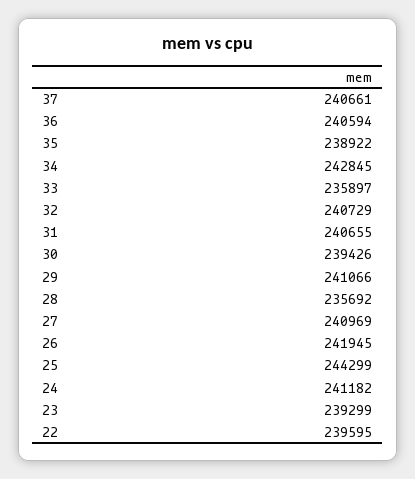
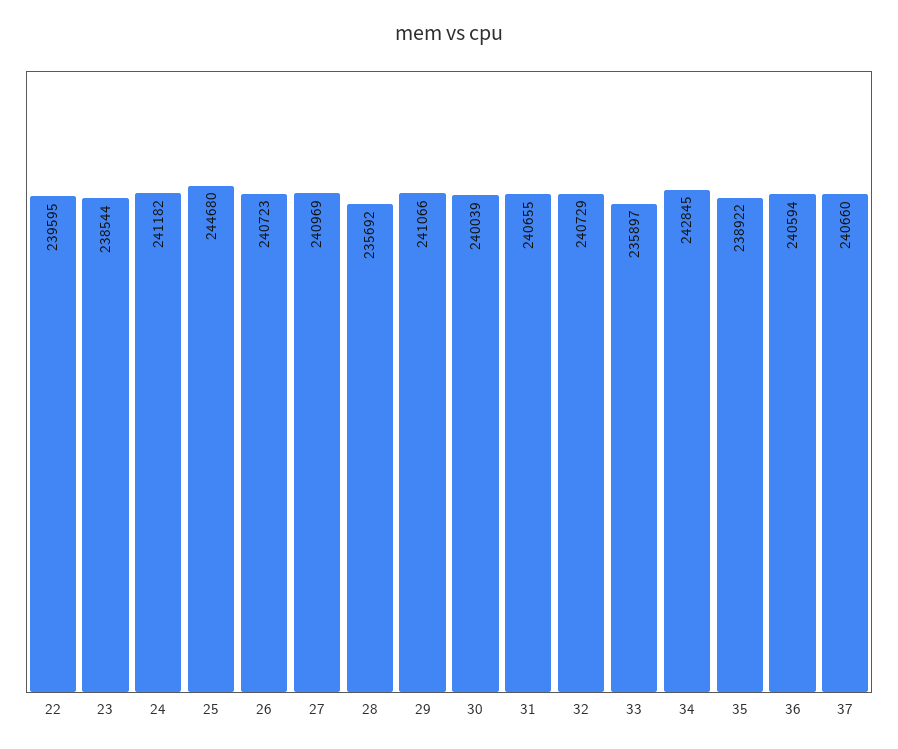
  {
-   "37": 240661,
+   "37": 240660,
    "36": 240594,
    "35": 238922,
    "34": 242845,
    "33": 235897,
    "32": 240729,
    "31": 240655,
-   "30": 239426,
+   "30": 240039,
    "29": 241066,
    "28": 235692,
    "27": 240969,
-   "26": 241945,
+   "26": 240723,
-   "25": 244299,
+   "25": 244680,
    "24": 241182,
-   "23": 239299,
+   "23": 238544,
    "22": 239595
  }

